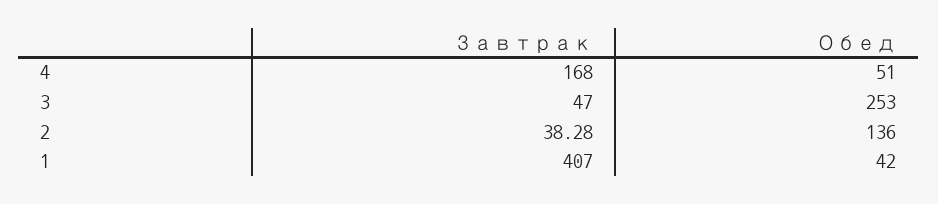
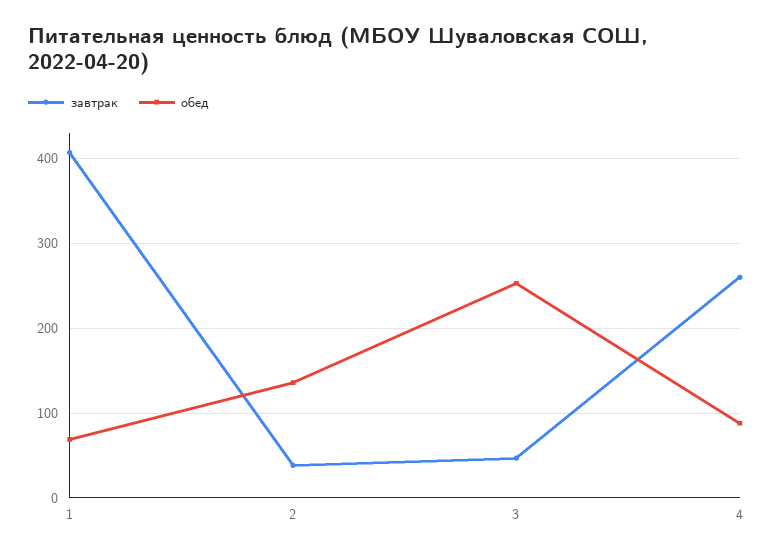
  {
    "Завтрак": {
-     "4": 168,
+     "4": 260,
      "3": 47,
      "2": 38.28,
      "1": 407
    },
    "Обед": {
-     "4": 51,
+     "4": 90,
      "3": 253,
      "2": 136,
-     "1": 42
+     "1": 70
    }
  }

